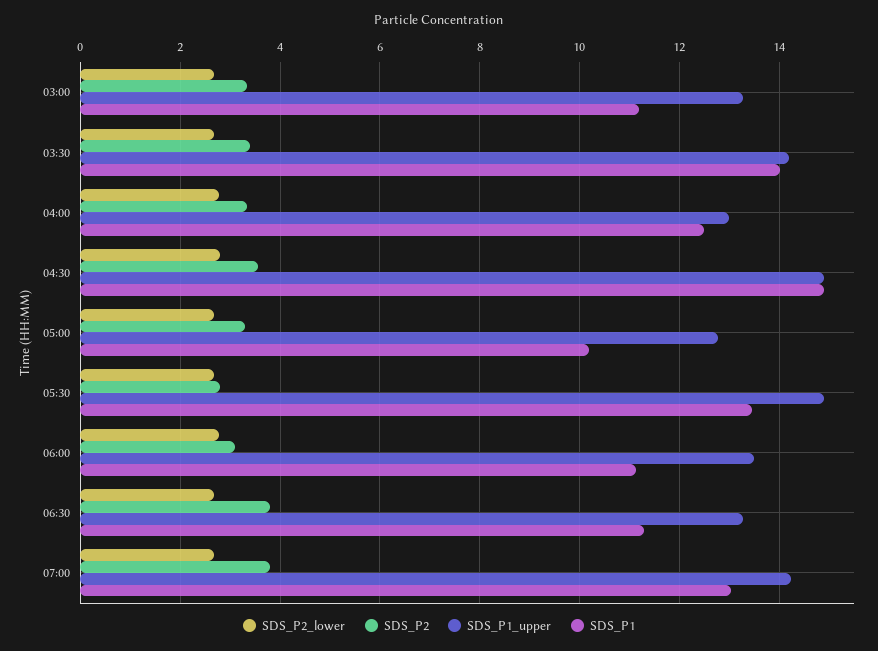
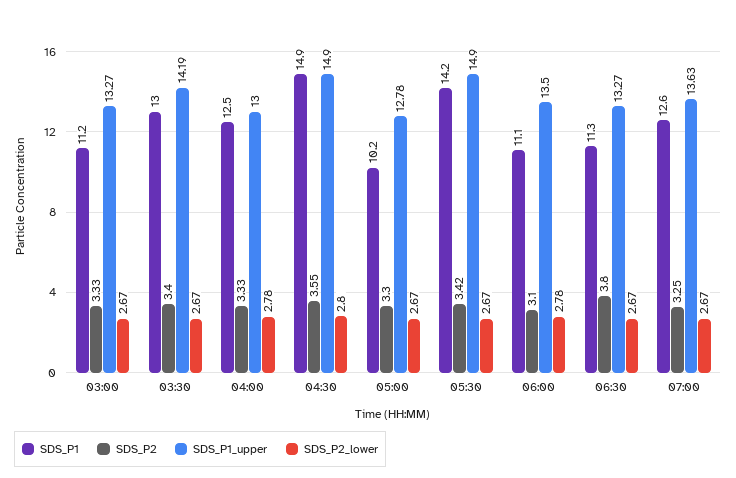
  {
    "SDS_P2_lower": {
      "03:00": 2.67,
      "03:30": 2.67,
      "04:00": 2.78,
      "04:30": 2.8,
      "05:00": 2.67,
      "05:30": 2.67,
      "06:00": 2.78,
      "06:30": 2.67,
      "07:00": 2.67
    },
    "SDS_P2": {
      "03:00": 3.33,
      "03:30": 3.4,
      "04:00": 3.33,
      "04:30": 3.55,
      "05:00": 3.3,
-     "05:30": 2.8,
+     "05:30": 3.42,
      "06:00": 3.1,
      "06:30": 3.8,
-     "07:00": 3.8
+     "07:00": 3.25
    },
    "SDS_P1_upper": {
      "03:00": 13.27,
      "03:30": 14.19,
      "04:00": 13,
      "04:30": 14.9,
      "05:00": 12.78,
      "05:30": 14.9,
      "06:00": 13.5,
      "06:30": 13.27,
-     "07:00": 14.2
+     "07:00": 13.63
    },
    "SDS_P1": {
      "03:00": 11.2,
-     "03:30": 14,
+     "03:30": 13,
      "04:00": 12.5,
      "04:30": 14.9,
      "05:00": 10.2,
-     "05:30": 13.4,
+     "05:30": 14.2,
      "06:00": 11.1,
      "06:30": 11.3,
-     "07:00": 13
+     "07:00": 12.6
    }
  }

